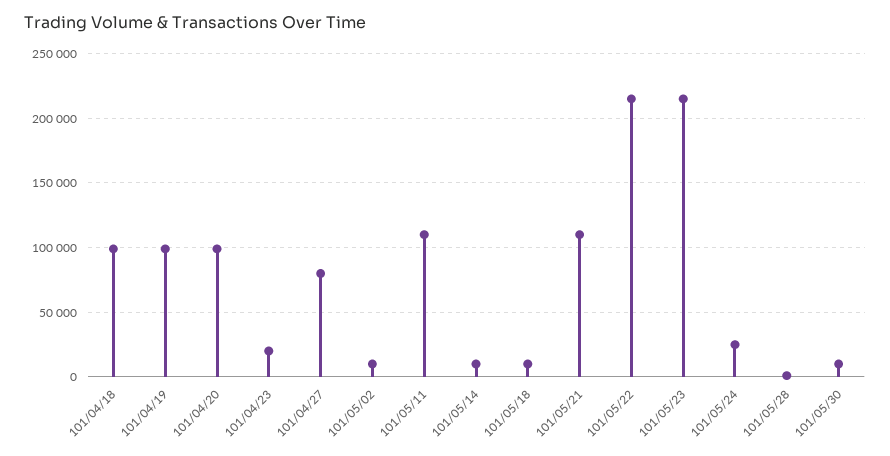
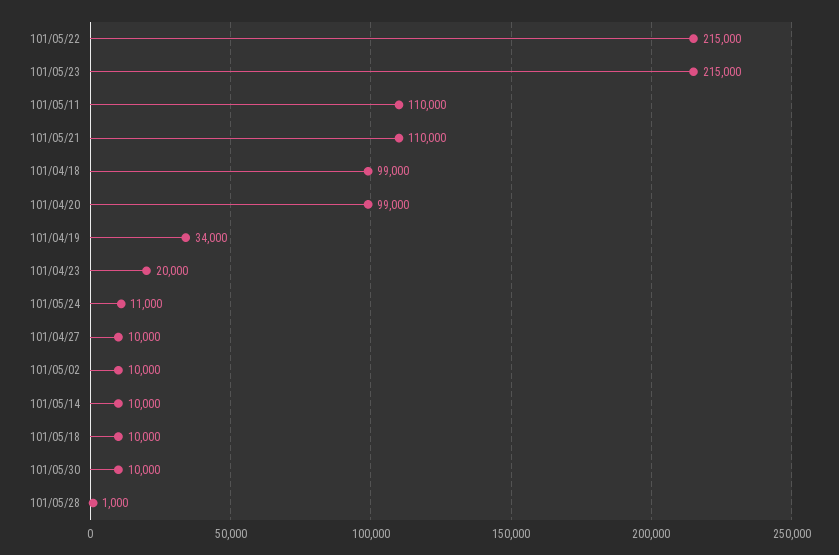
  {
    "101/04/18": 99000,
-   "101/04/19": 100000,
+   "101/04/19": 34000,
    "101/04/20": 99000,
    "101/04/23": 20000,
-   "101/04/27": 80000,
+   "101/04/27": 10000,
    "101/05/02": 10000,
    "101/05/11": 110000,
    "101/05/14": 10000,
    "101/05/18": 10000,
    "101/05/21": 110000,
    "101/05/22": 215000,
    "101/05/23": 215000,
-   "101/05/24": 25000,
+   "101/05/24": 11000,
    "101/05/28": 1000,
    "101/05/30": 10000
  }

